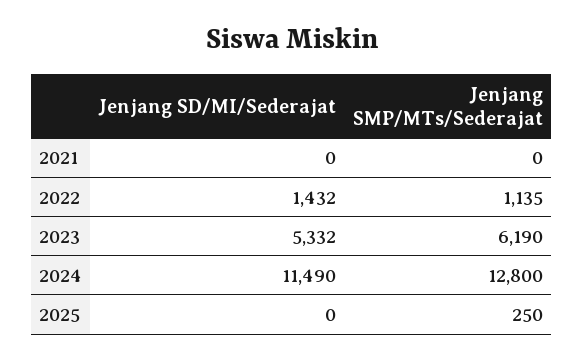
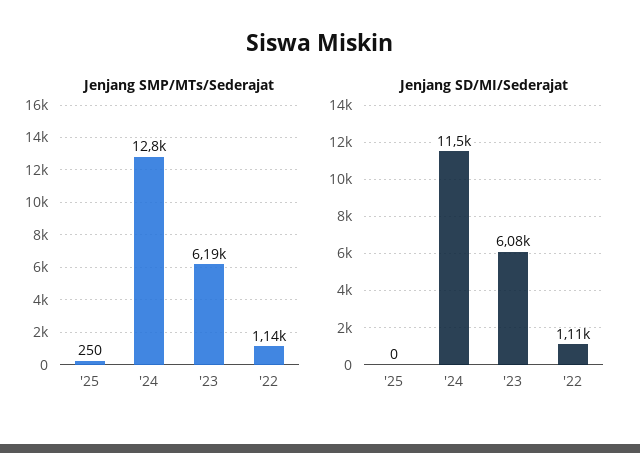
  {
    "Jenjang SD/MI/Sederajat": {
-     "2021": 0,
-     "2022": 1432,
+     "2022": 1110,
-     "2023": 5332,
+     "2023": 6080,
      "2024": 11490,
      "2025": 0
    },
    "Jenjang SMP/MTs/Sederajat": {
-     "2021": 0,
      "2022": 1135,
      "2023": 6190,
      "2024": 12800,
      "2025": 250
    }
  }

